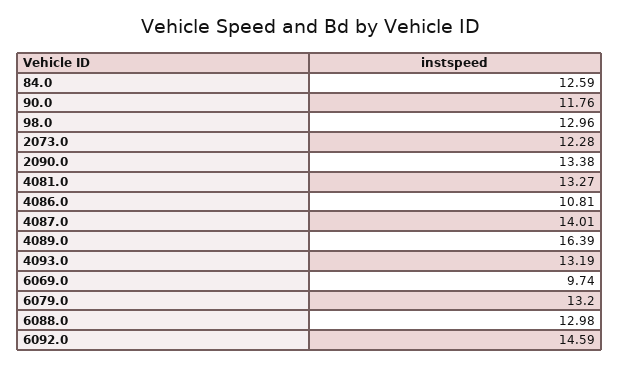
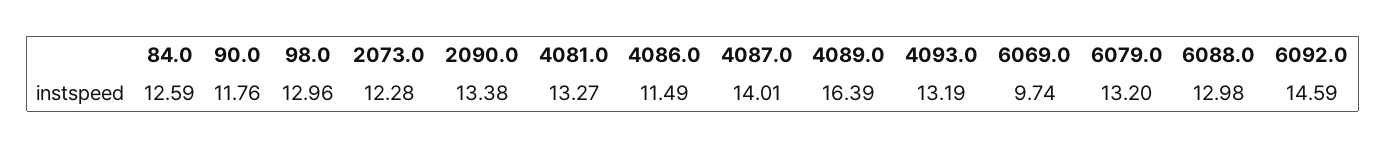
  {
    "84.0": 12.59,
    "90.0": 11.76,
    "98.0": 12.96,
    "2073.0": 12.28,
    "2090.0": 13.38,
    "4081.0": 13.27,
-   "4086.0": 10.81,
+   "4086.0": 11.49,
    "4087.0": 14.01,
    "4089.0": 16.39,
    "4093.0": 13.19,
    "6069.0": 9.74,
    "6079.0": 13.2,
    "6088.0": 12.98,
    "6092.0": 14.59
  }

